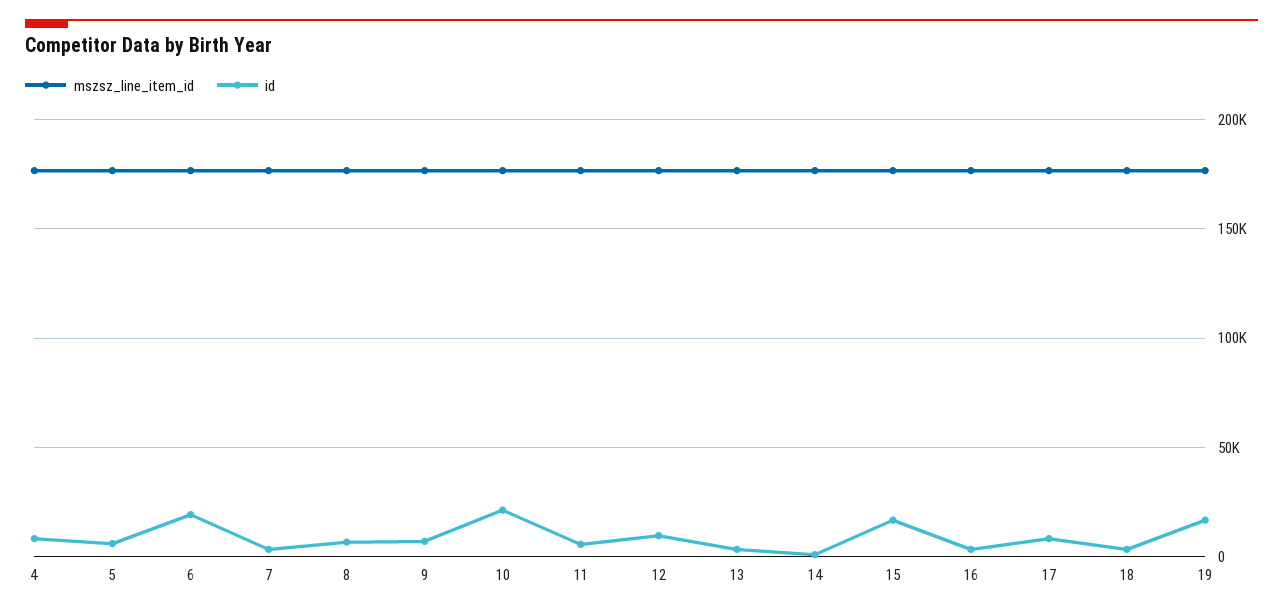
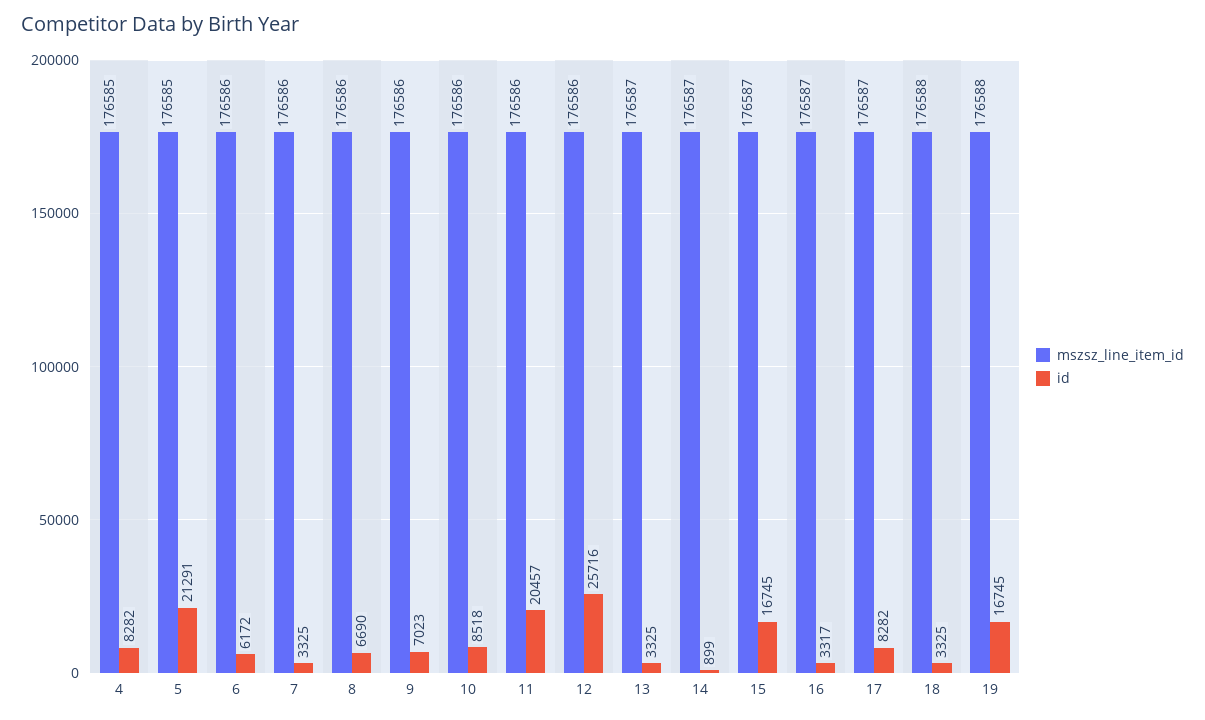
  {
    "mszsz_line_item_id": {
      "4": 176585,
      "5": 176585,
      "6": 176586,
      "7": 176586,
      "8": 176586,
      "9": 176586,
      "10": 176586,
      "11": 176586,
      "12": 176586,
      "13": 176587,
      "14": 176587,
      "15": 176587,
      "16": 176587,
      "17": 176587,
      "18": 176588,
      "19": 176588
    },
    "id": {
      "4": 8282,
-     "5": 5000,
+     "5": 21291,
-     "6": 20000,
+     "6": 6172,
      "7": 3325,
      "8": 6690,
      "9": 7023,
-     "10": 20000,
+     "10": 8518,
-     "11": 5000,
+     "11": 20457,
-     "12": 10000,
+     "12": 25716,
      "13": 3325,
      "14": 899,
      "15": 16745,
      "16": 3317,
      "17": 8282,
      "18": 3325,
      "19": 16745
    }
  }

